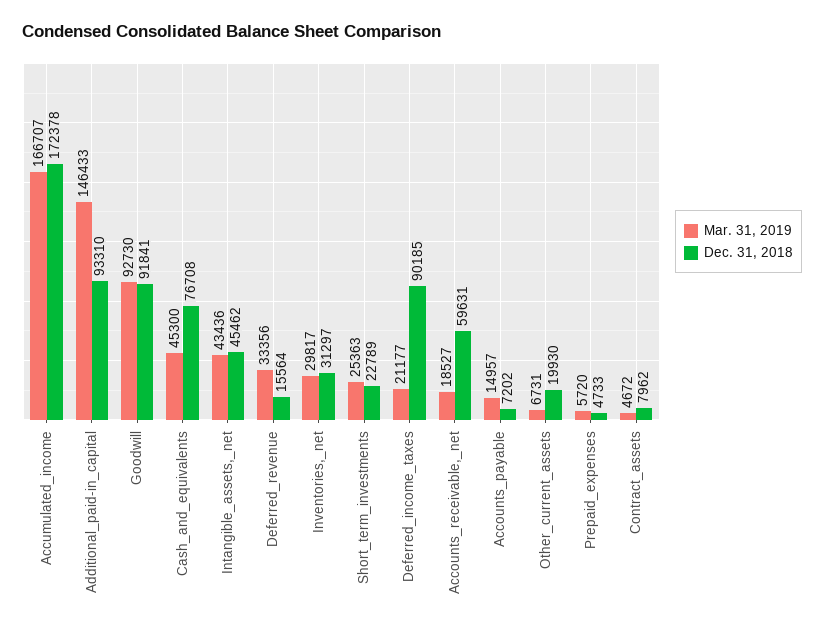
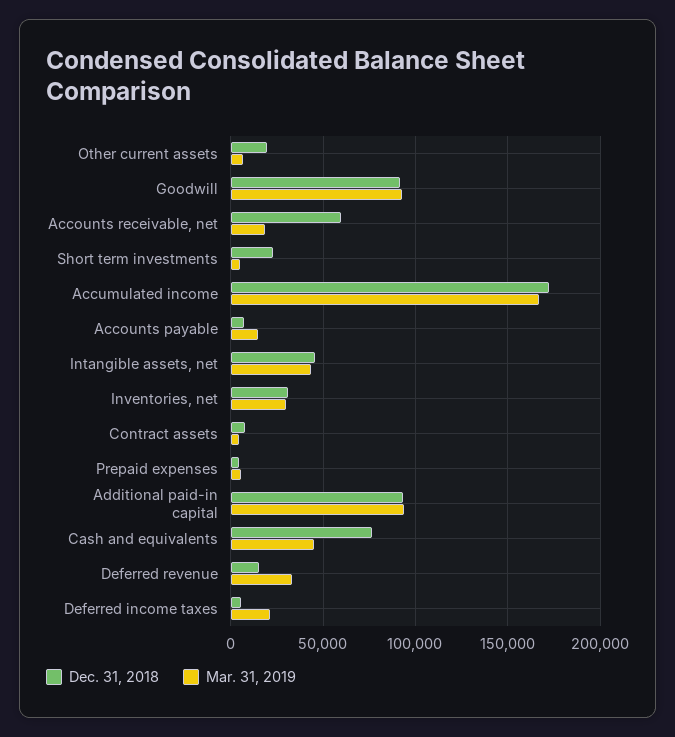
  {
    "Mar. 31, 2019": {
      "Accumulated_income": 166707,
-     "Additional_paid-in_capital": 146433,
+     "Additional_paid-in_capital": 95000,
      "Goodwill": 92730,
      "Cash_and_equivalents": 45300,
      "Intangible_assets,_net": 43436,
      "Deferred_revenue": 33356,
      "Inventories,_net": 29817,
-     "Short_term_investments": 25363,
+     "Short_term_investments": 5000,
      "Deferred_income_taxes": 21177,
      "Accounts_receivable,_net": 18527,
      "Accounts_payable": 14957,
      "Other_current_assets": 6731,
      "Prepaid_expenses": 5720,
      "Contract_assets": 4672
    },
    "Dec. 31, 2018": {
      "Accumulated_income": 172378,
      "Additional_paid-in_capital": 93310,
      "Goodwill": 91841,
      "Cash_and_equivalents": 76708,
      "Intangible_assets,_net": 45462,
      "Deferred_revenue": 15564,
      "Inventories,_net": 31297,
      "Short_term_investments": 22789,
-     "Deferred_income_taxes": 90185,
+     "Deferred_income_taxes": 5000,
      "Accounts_receivable,_net": 59631,
      "Accounts_payable": 7202,
      "Other_current_assets": 19930,
      "Prepaid_expenses": 4733,
      "Contract_assets": 7962
    }
  }

